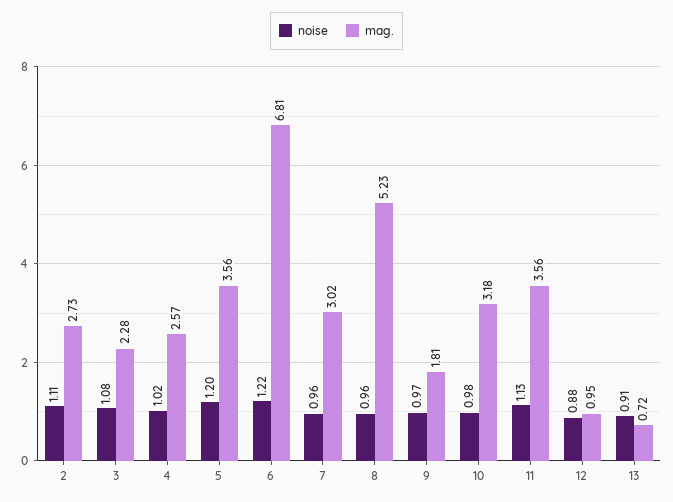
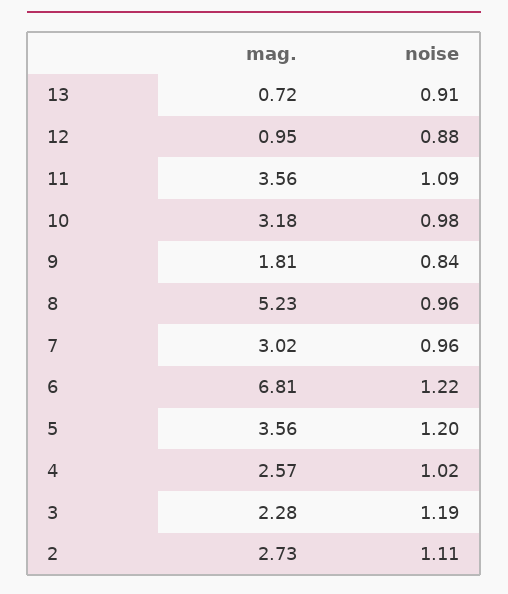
  {
    "noise": {
      "2": 1.11,
-     "3": 1.08,
+     "3": 1.19,
      "4": 1.02,
      "5": 1.2,
      "6": 1.22,
      "7": 0.96,
      "8": 0.96,
-     "9": 0.97,
+     "9": 0.84,
      "10": 0.98,
-     "11": 1.13,
+     "11": 1.09,
      "12": 0.88,
      "13": 0.91
    },
    "mag.": {
      "2": 2.73,
      "3": 2.28,
      "4": 2.57,
      "5": 3.56,
      "6": 6.81,
      "7": 3.02,
      "8": 5.23,
      "9": 1.81,
      "10": 3.18,
      "11": 3.56,
      "12": 0.95,
      "13": 0.72
    }
  }

